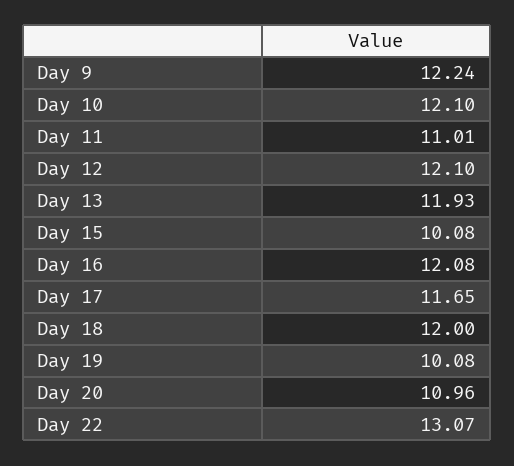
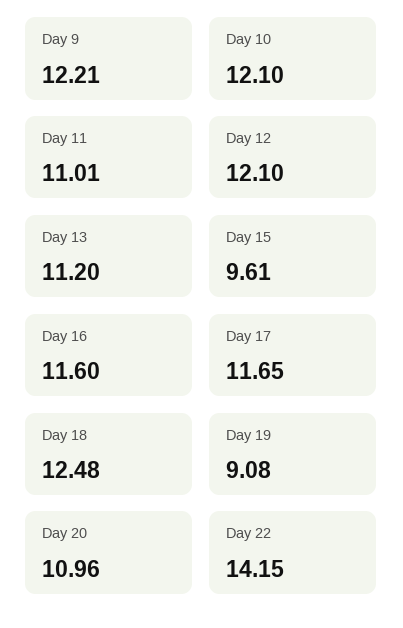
  {
-   "Day 9": 12.24,
+   "Day 9": 12.21,
    "Day 10": 12.1,
    "Day 11": 11.01,
    "Day 12": 12.1,
-   "Day 13": 11.93,
+   "Day 13": 11.2,
-   "Day 15": 10.08,
+   "Day 15": 9.61,
-   "Day 16": 12.08,
+   "Day 16": 11.6,
    "Day 17": 11.65,
-   "Day 18": 12,
+   "Day 18": 12.48,
-   "Day 19": 10.08,
+   "Day 19": 9.08,
    "Day 20": 10.96,
-   "Day 22": 13.07
+   "Day 22": 14.15
  }

